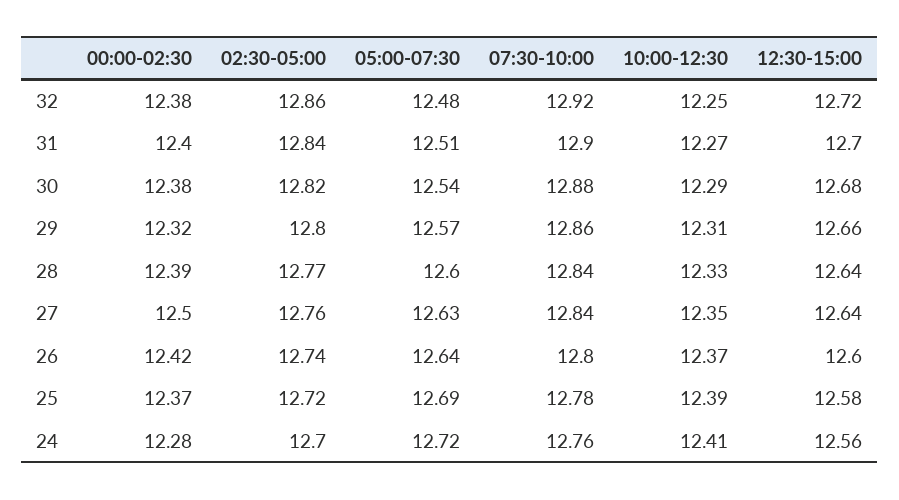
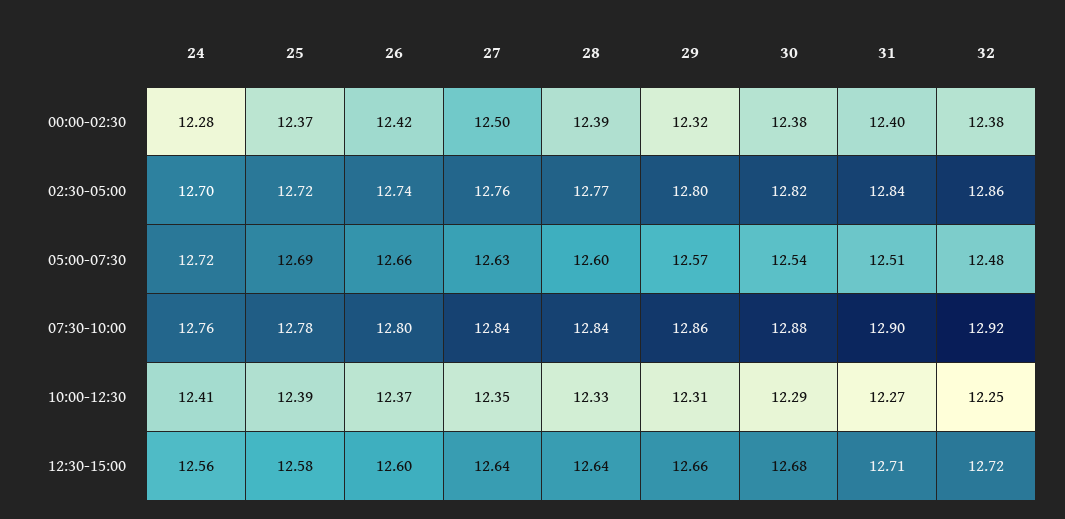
  {
    "00:00-02:30": {
      "32": 12.38,
      "31": 12.4,
      "30": 12.38,
      "29": 12.32,
      "28": 12.39,
      "27": 12.5,
      "26": 12.42,
      "25": 12.37,
      "24": 12.28
    },
    "02:30-05:00": {
      "32": 12.86,
      "31": 12.84,
      "30": 12.82,
      "29": 12.8,
      "28": 12.77,
      "27": 12.76,
      "26": 12.74,
      "25": 12.72,
      "24": 12.7
    },
    "05:00-07:30": {
      "32": 12.48,
      "31": 12.51,
      "30": 12.54,
      "29": 12.57,
      "28": 12.6,
      "27": 12.63,
-     "26": 12.64,
+     "26": 12.66,
      "25": 12.69,
      "24": 12.72
    },
    "07:30-10:00": {
      "32": 12.92,
      "31": 12.9,
      "30": 12.88,
      "29": 12.86,
      "28": 12.84,
      "27": 12.84,
      "26": 12.8,
      "25": 12.78,
      "24": 12.76
    },
    "10:00-12:30": {
      "32": 12.25,
      "31": 12.27,
      "30": 12.29,
      "29": 12.31,
      "28": 12.33,
      "27": 12.35,
      "26": 12.37,
      "25": 12.39,
      "24": 12.41
    },
    "12:30-15:00": {
      "32": 12.72,
-     "31": 12.7,
+     "31": 12.71,
      "30": 12.68,
      "29": 12.66,
      "28": 12.64,
      "27": 12.64,
      "26": 12.6,
      "25": 12.58,
      "24": 12.56
    }
  }

